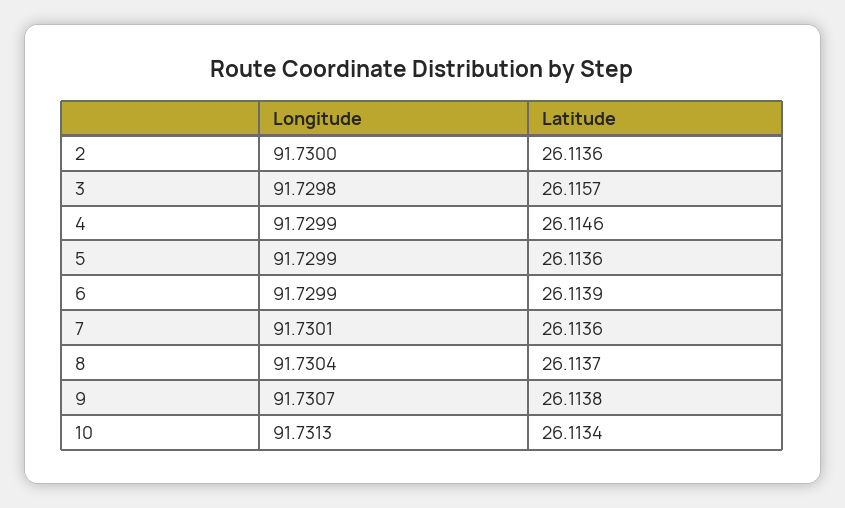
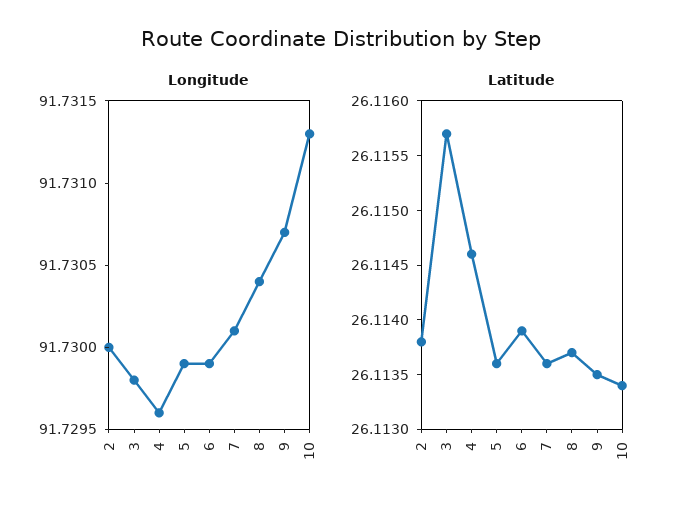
  {
    "Longitude": {
      "2": 91.73,
      "3": 91.7298,
-     "4": 91.7299,
+     "4": 91.7296,
      "5": 91.7299,
      "6": 91.7299,
      "7": 91.7301,
      "8": 91.7304,
      "9": 91.7307,
      "10": 91.7313
    },
    "Latitude": {
-     "2": 26.1136,
+     "2": 26.1138,
      "3": 26.1157,
      "4": 26.1146,
      "5": 26.1136,
      "6": 26.1139,
      "7": 26.1136,
      "8": 26.1137,
-     "9": 26.1138,
+     "9": 26.1135,
      "10": 26.1134
    }
  }

